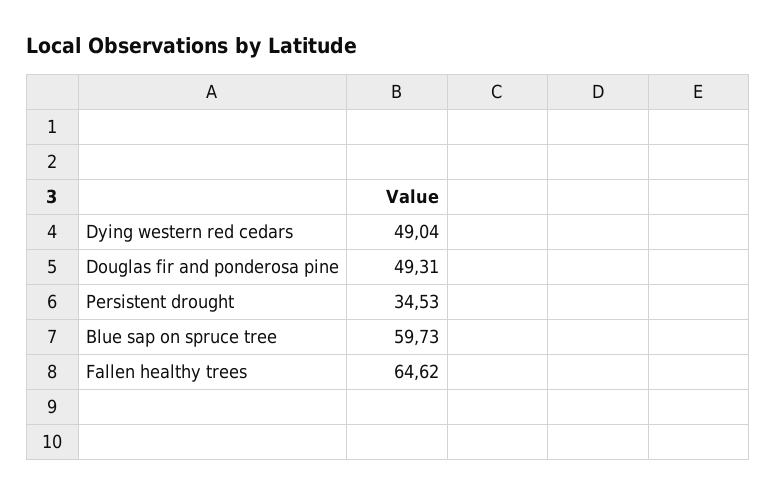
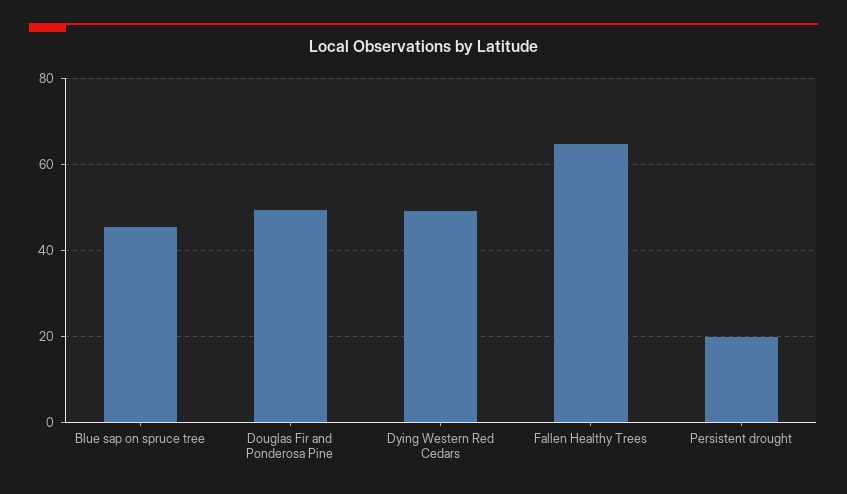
  {
    "Dying western red cedars": 49.04,
    "Douglas fir and ponderosa pine": 49.31,
-   "Persistent drought": 34.53,
+   "Persistent drought": 20,
-   "Blue sap on spruce tree": 59.73,
+   "Blue sap on spruce tree": 46,
    "Fallen healthy trees": 64.62
  }

